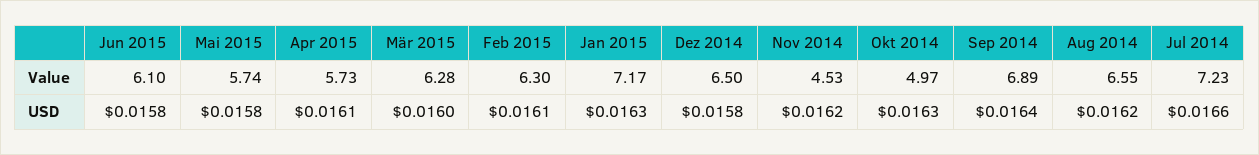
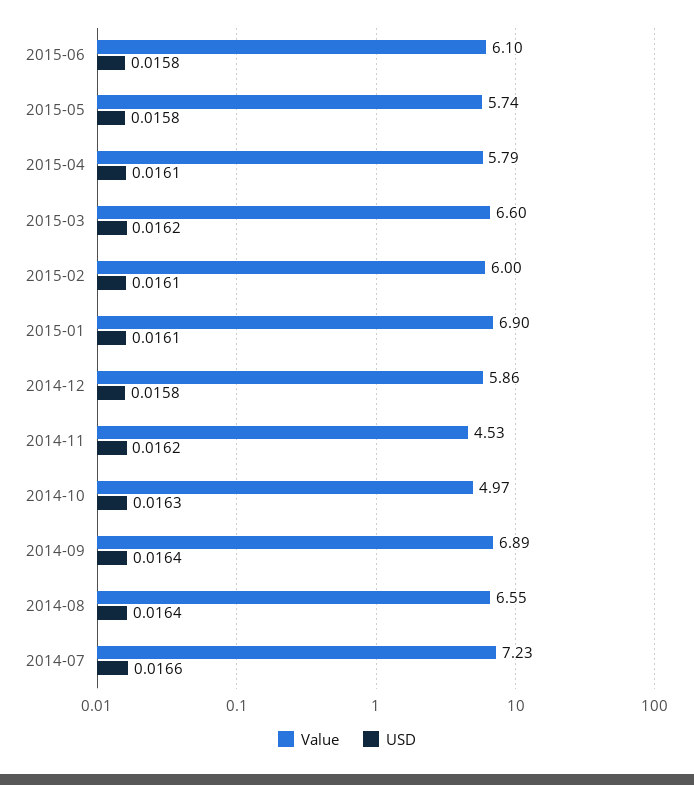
  {
    "Value": {
      "Jun 2015": 6.1,
      "Mai 2015": 5.74,
-     "Apr 2015": 5.73,
+     "Apr 2015": 5.79,
-     "Mär 2015": 6.28,
+     "Mär 2015": 6.6,
-     "Feb 2015": 6.3,
+     "Feb 2015": 6,
-     "Jan 2015": 7.17,
+     "Jan 2015": 6.9,
-     "Dez 2014": 6.5,
+     "Dez 2014": 5.86,
      "Nov 2014": 4.53,
      "Okt 2014": 4.97,
      "Sep 2014": 6.89,
      "Aug 2014": 6.55,
      "Jul 2014": 7.23
    },
    "USD": {
      "Jun 2015": 0.0158,
      "Mai 2015": 0.0158,
      "Apr 2015": 0.0161,
-     "Mär 2015": 0.016,
+     "Mär 2015": 0.0162,
      "Feb 2015": 0.0161,
-     "Jan 2015": 0.0163,
+     "Jan 2015": 0.0161,
      "Dez 2014": 0.0158,
      "Nov 2014": 0.0162,
      "Okt 2014": 0.0163,
      "Sep 2014": 0.0164,
-     "Aug 2014": 0.0162,
+     "Aug 2014": 0.0164,
      "Jul 2014": 0.0166
    }
  }

